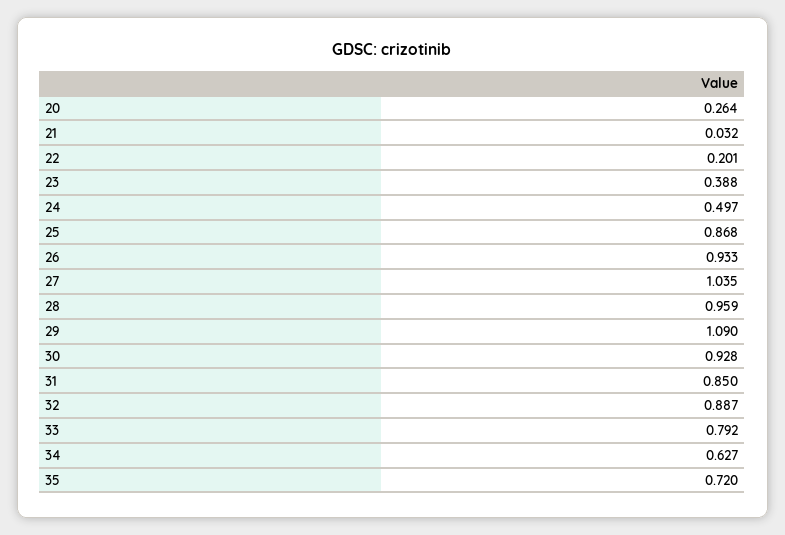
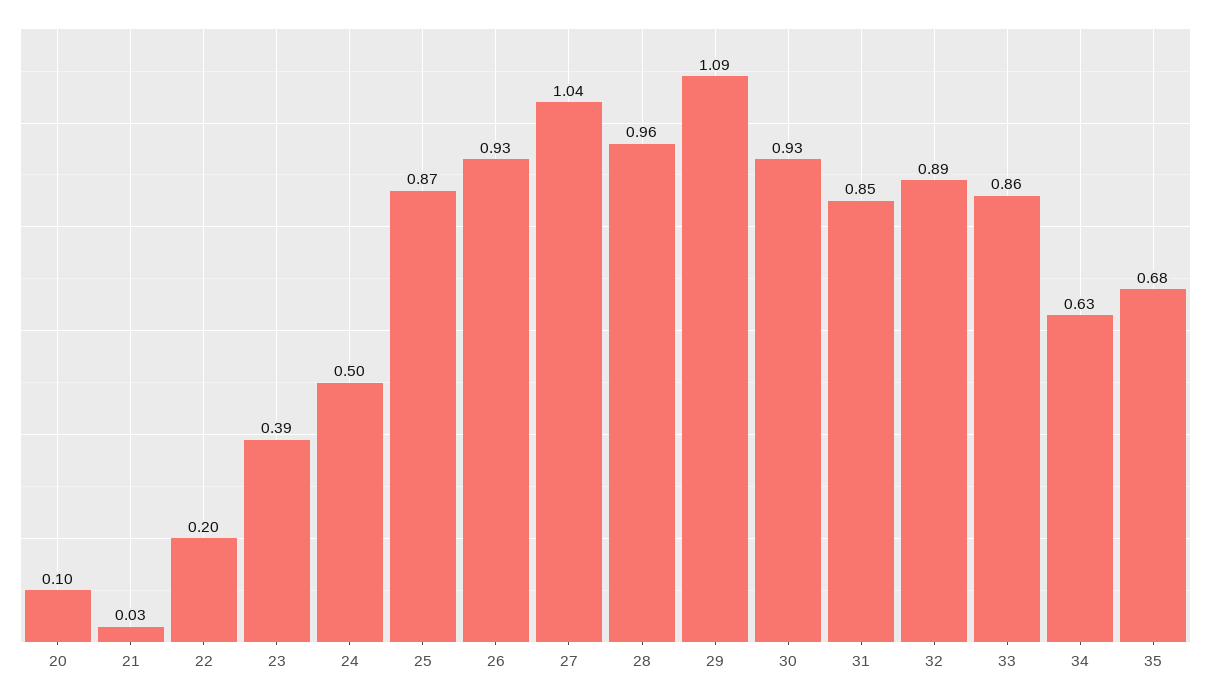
  {
-   "20": 0.264,
+   "20": 0.1,
    "21": 0.032,
    "22": 0.201,
    "23": 0.388,
    "24": 0.497,
    "25": 0.868,
    "26": 0.933,
    "27": 1.035,
    "28": 0.959,
    "29": 1.09,
    "30": 0.928,
    "31": 0.85,
    "32": 0.887,
-   "33": 0.792,
+   "33": 0.86,
    "34": 0.627,
-   "35": 0.72
+   "35": 0.68
  }

